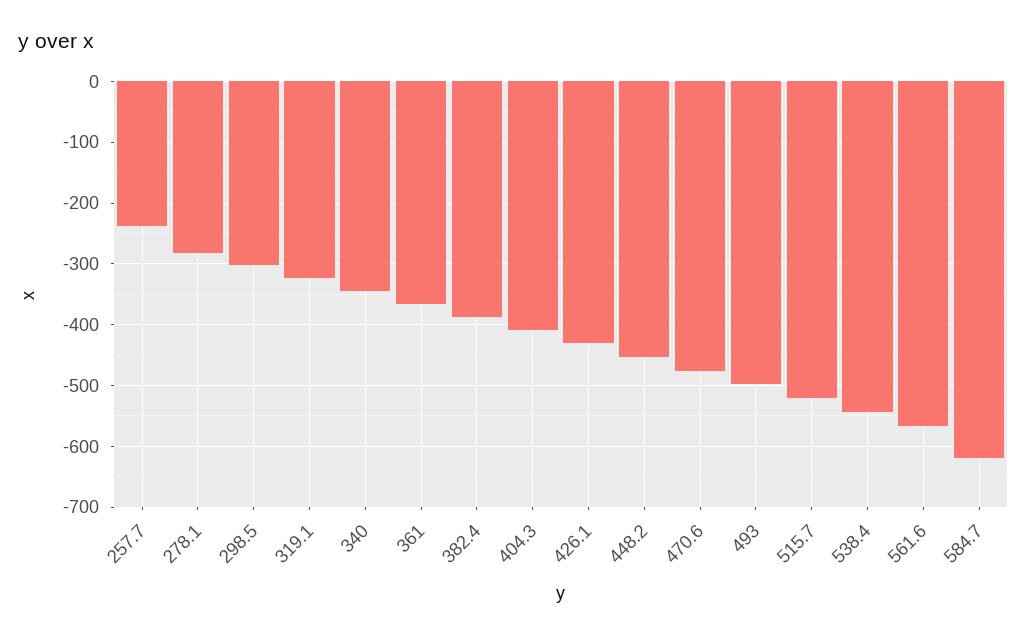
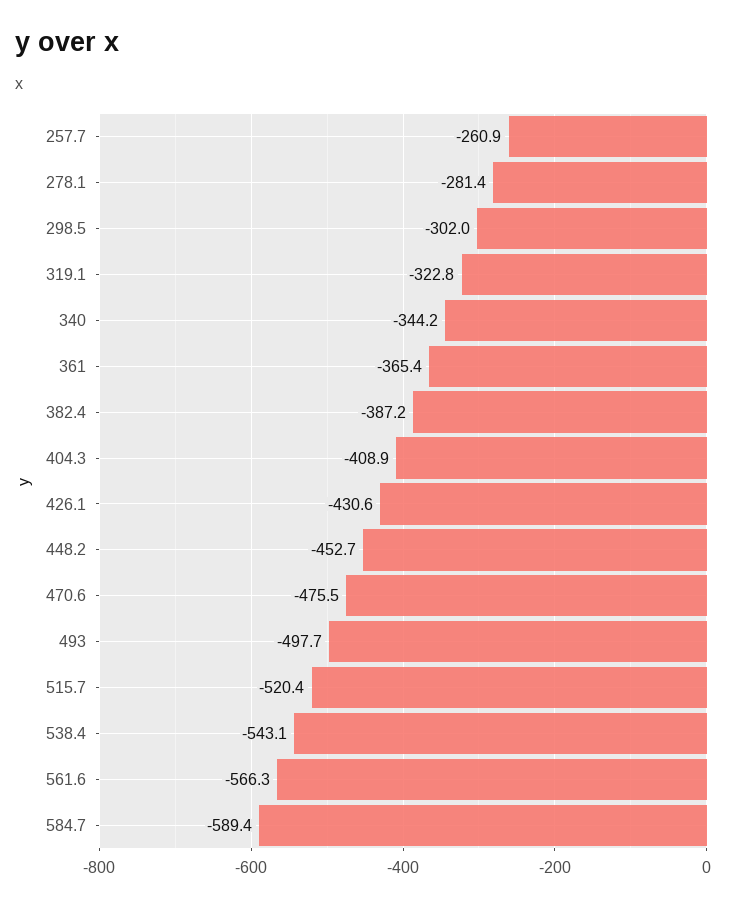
  {
-   "257.7": -240,
+   "257.7": -260.9,
    "278.1": -281.4,
    "298.5": -302,
    "319.1": -322.8,
    "340": -344.2,
    "361": -365.4,
    "382.4": -387.2,
    "404.3": -408.9,
    "426.1": -430.6,
    "448.2": -452.7,
    "470.6": -475.5,
    "493": -497.7,
    "515.7": -520.4,
    "538.4": -543.1,
    "561.6": -566.3,
-   "584.7": -620
+   "584.7": -589.4
  }

